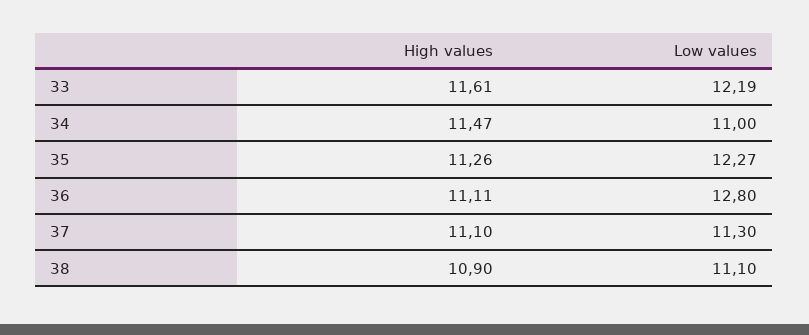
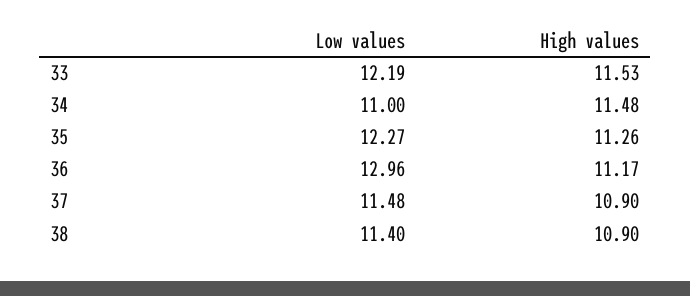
  {
    "High values": {
-     "33": 11.61,
+     "33": 11.53,
-     "34": 11.47,
+     "34": 11.48,
      "35": 11.26,
-     "36": 11.11,
+     "36": 11.17,
-     "37": 11.1,
+     "37": 10.9,
      "38": 10.9
    },
    "Low values": {
      "33": 12.19,
      "34": 11,
      "35": 12.27,
-     "36": 12.8,
+     "36": 12.96,
-     "37": 11.3,
+     "37": 11.48,
-     "38": 11.1
+     "38": 11.4
    }
  }

